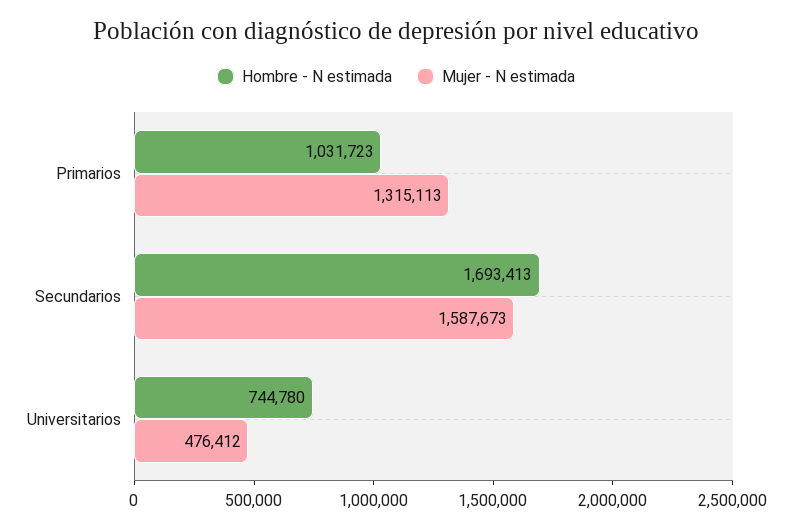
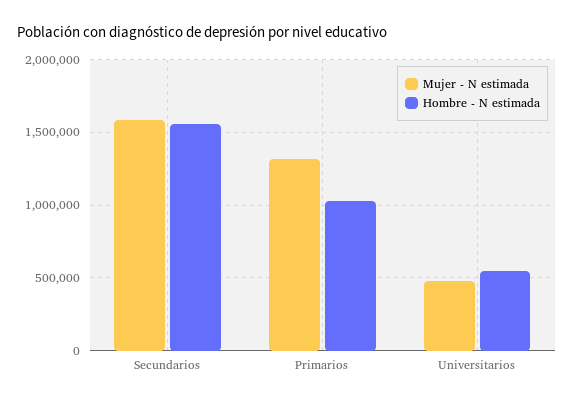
  {
    "Hombre - N estimada": {
      "Primarios": 1031723,
-     "Secundarios": 1693413,
+     "Secundarios": 1550000,
-     "Universitarios": 744780
+     "Universitarios": 550000
    },
    "Mujer - N estimada": {
      "Primarios": 1315113,
      "Secundarios": 1587673,
      "Universitarios": 476412
    }
  }

